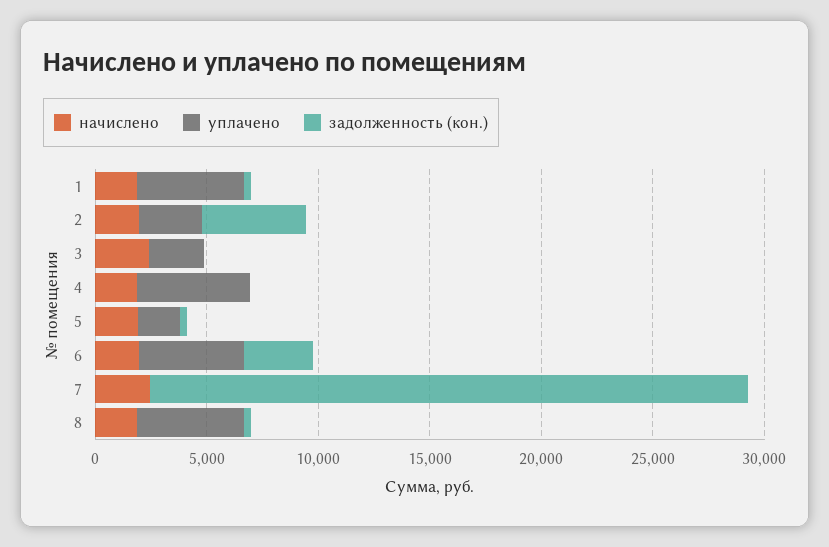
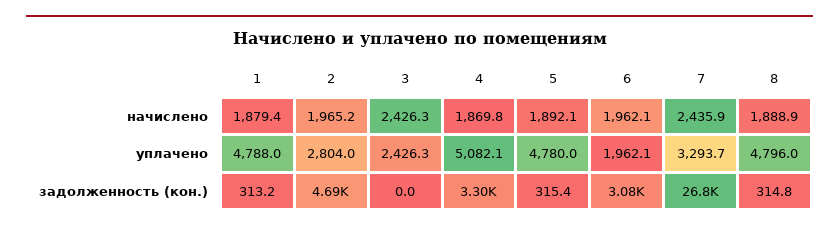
  {
    "начислено": {
      "1": 1879.4,
      "2": 1965.2,
      "3": 2426.3,
      "4": 1869.8,
      "5": 1892.1,
      "6": 1962.1,
      "7": 2435.9,
      "8": 1888.9
    },
    "уплачено": {
      "1": 4788,
      "2": 2804,
      "3": 2426.3,
      "4": 5082.1,
-     "5": 2000,
+     "5": 4780,
-     "6": 5000,
+     "6": 1962.1,
-     "7": 0,
+     "7": 3293.7,
      "8": 4796
    },
    "задолженность (кон.)": {
      "1": 313.2,
      "2": 4690,
      "3": 0,
-     "4": 0,
+     "4": 3300,
      "5": 315.4,
      "6": 3080,
      "7": 26800,
      "8": 314.8
    }
  }

